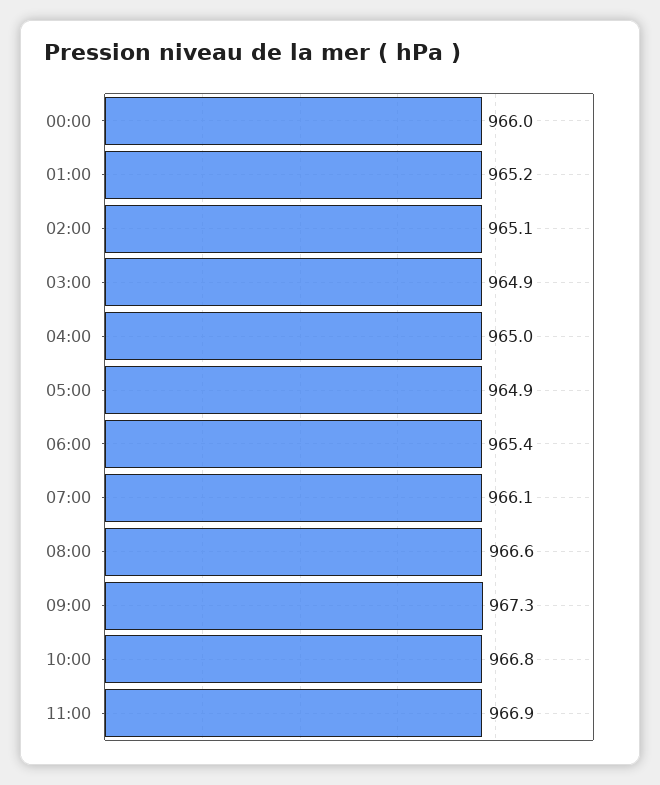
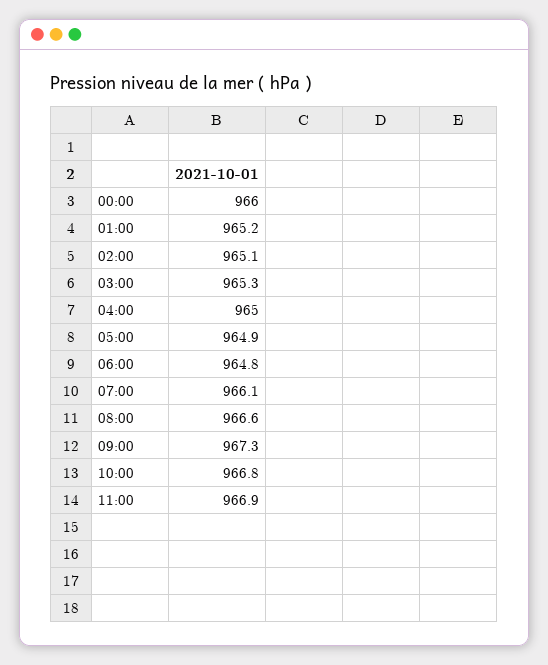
  {
    "00:00": 966,
    "01:00": 965.2,
    "02:00": 965.1,
-   "03:00": 964.9,
+   "03:00": 965.3,
    "04:00": 965,
    "05:00": 964.9,
-   "06:00": 965.4,
+   "06:00": 964.8,
    "07:00": 966.1,
    "08:00": 966.6,
    "09:00": 967.3,
    "10:00": 966.8,
    "11:00": 966.9
  }

